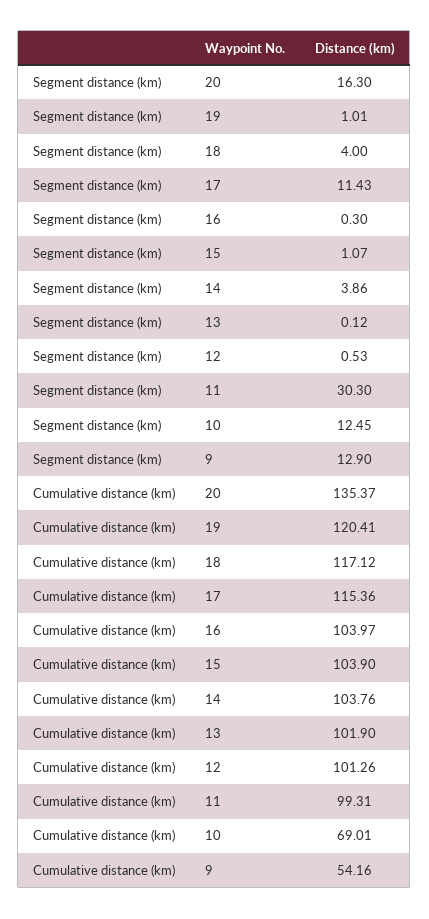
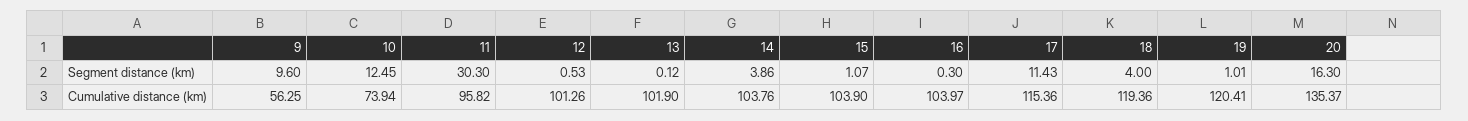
  {
    "Segment distance (km)": {
      "20": 16.3,
      "19": 1.01,
      "18": 4,
      "17": 11.43,
      "16": 0.3,
      "15": 1.07,
      "14": 3.86,
      "13": 0.12,
      "12": 0.53,
      "11": 30.3,
      "10": 12.45,
-     "9": 12.9
+     "9": 9.6
    },
    "Cumulative distance (km)": {
      "20": 135.37,
      "19": 120.41,
-     "18": 117.12,
+     "18": 119.36,
      "17": 115.36,
      "16": 103.97,
      "15": 103.9,
      "14": 103.76,
      "13": 101.9,
      "12": 101.26,
-     "11": 99.31,
+     "11": 95.82,
-     "10": 69.01,
+     "10": 73.94,
-     "9": 54.16
+     "9": 56.25
    }
  }

